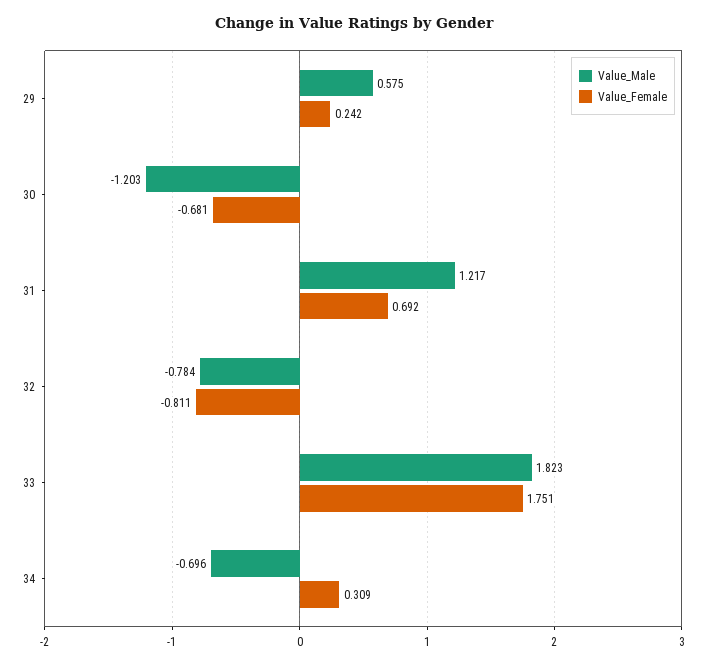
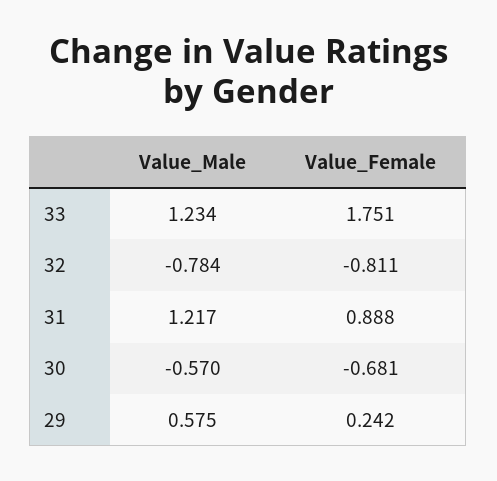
  {
    "Value_Male": {
      "29": 0.575,
-     "30": -1.203,
+     "30": -0.57,
      "31": 1.217,
      "32": -0.784,
-     "33": 1.823,
+     "33": 1.234
-     "34": -0.696
    },
    "Value_Female": {
      "29": 0.242,
      "30": -0.681,
-     "31": 0.692,
+     "31": 0.888,
      "32": -0.811,
-     "33": 1.751,
+     "33": 1.751
-     "34": 0.309
    }
  }

